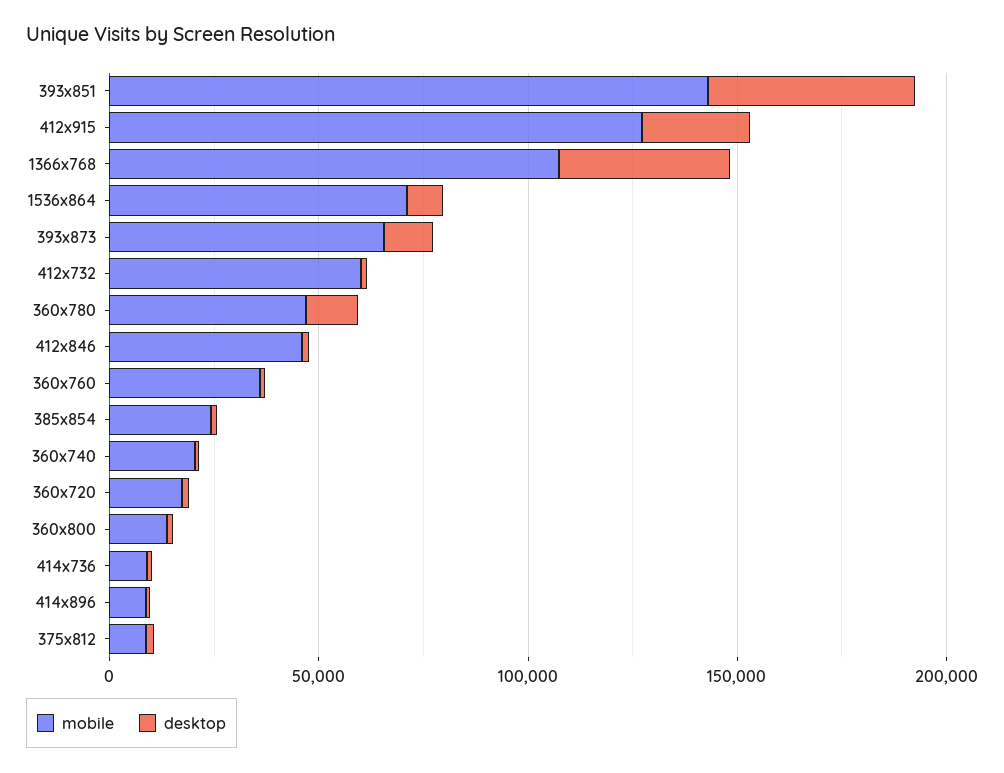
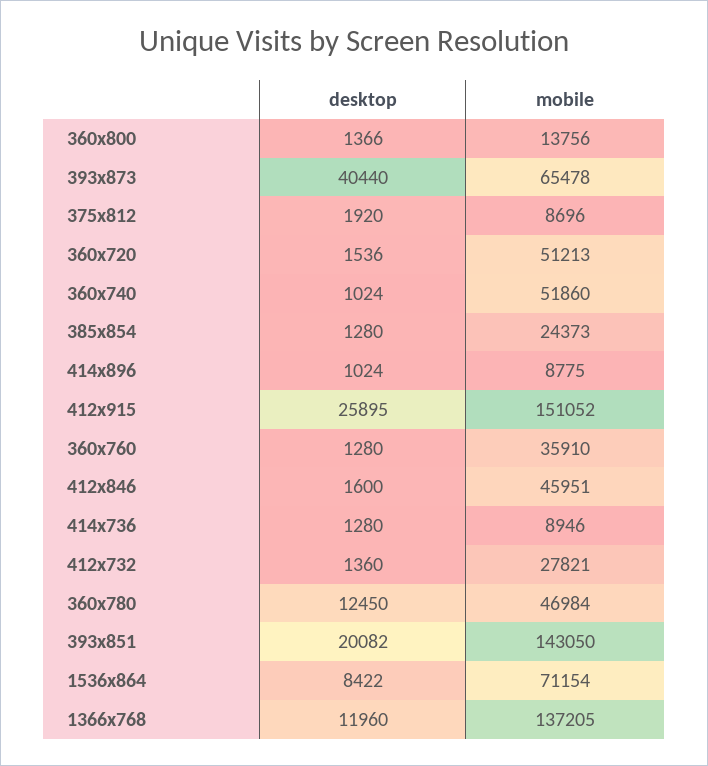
  {
    "mobile": {
      "393x851": 143050,
-     "412x915": 130000,
+     "412x915": 151052,
-     "1366x768": 110000,
+     "1366x768": 137205,
      "1536x864": 71154,
      "393x873": 65478,
-     "412x732": 60000,
+     "412x732": 27821,
      "360x780": 46984,
      "412x846": 45951,
      "360x760": 35910,
      "385x854": 24373,
-     "360x740": 20000,
+     "360x740": 51860,
-     "360x720": 20000,
+     "360x720": 51213,
      "360x800": 13756,
      "414x736": 8946,
      "414x896": 8775,
      "375x812": 8696
    },
    "desktop": {
-     "393x851": 50000,
+     "393x851": 20082,
      "412x915": 25895,
-     "1366x768": 40000,
+     "1366x768": 11960,
      "1536x864": 8422,
-     "393x873": 10000,
+     "393x873": 40440,
      "412x732": 1360,
      "360x780": 12450,
      "412x846": 1600,
      "360x760": 1280,
      "385x854": 1280,
      "360x740": 1024,
      "360x720": 1536,
      "360x800": 1366,
      "414x736": 1280,
      "414x896": 1024,
      "375x812": 1920
    }
  }

